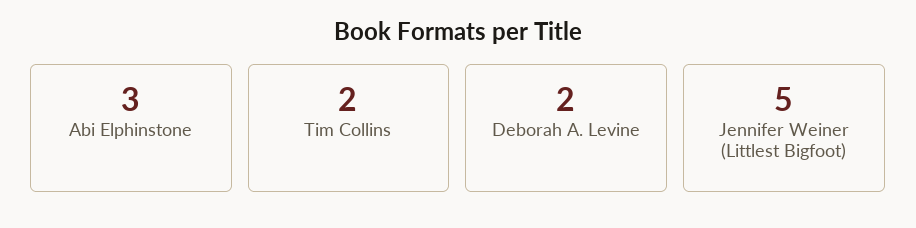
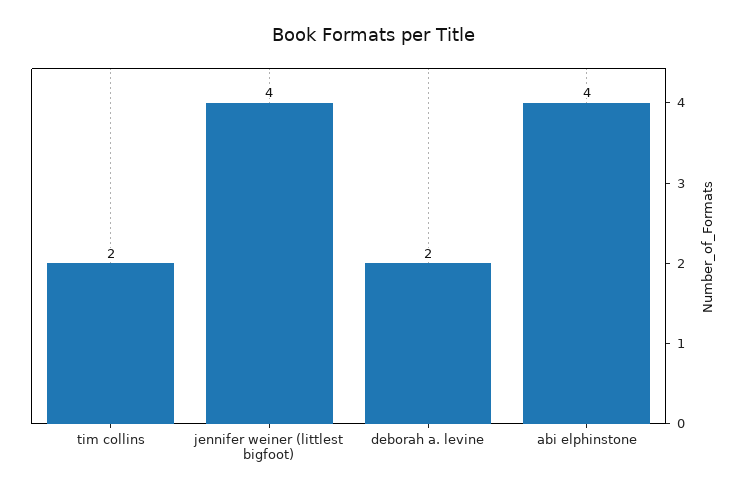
  {
-   "Abi Elphinstone": 3,
+   "Abi Elphinstone": 4,
    "Tim Collins": 2,
    "Deborah A. Levine": 2,
-   "Jennifer Weiner (Littlest Bigfoot)": 5
+   "Jennifer Weiner (Littlest Bigfoot)": 4
  }

